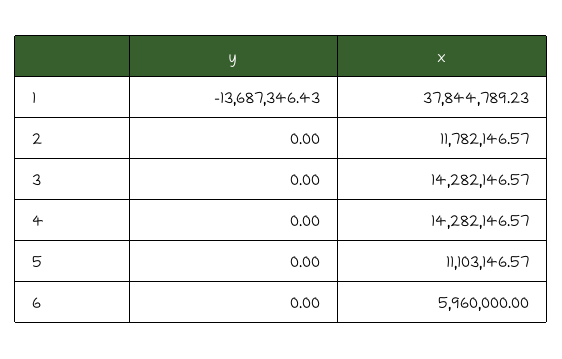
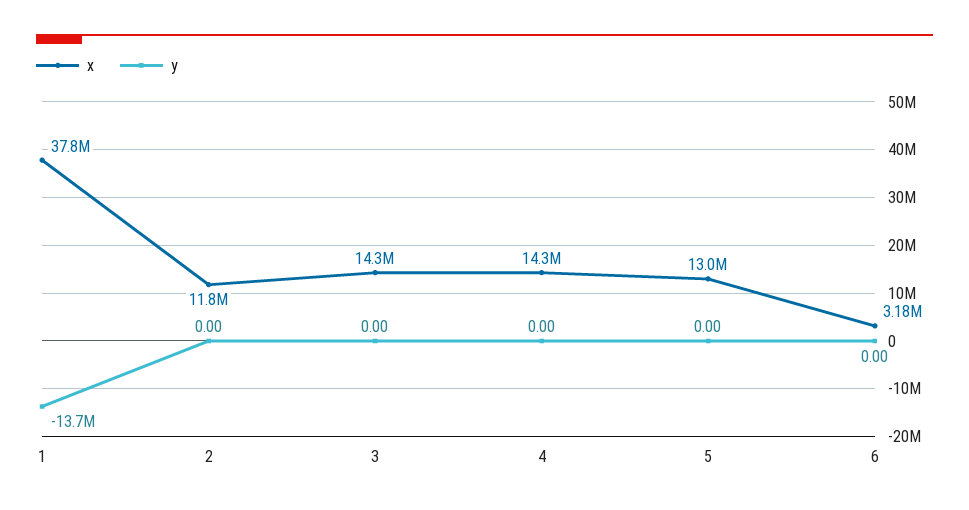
  {
    "y": {
      "1": -13687346.43,
      "2": 0,
      "3": 0,
      "4": 0,
      "5": 0,
      "6": 0
    },
    "x": {
      "1": 37844789.23,
      "2": 11782146.57,
      "3": 14282146.57,
      "4": 14282146.57,
-     "5": 11103146.57,
+     "5": 13000000,
-     "6": 5960000
+     "6": 3180000
    }
  }

